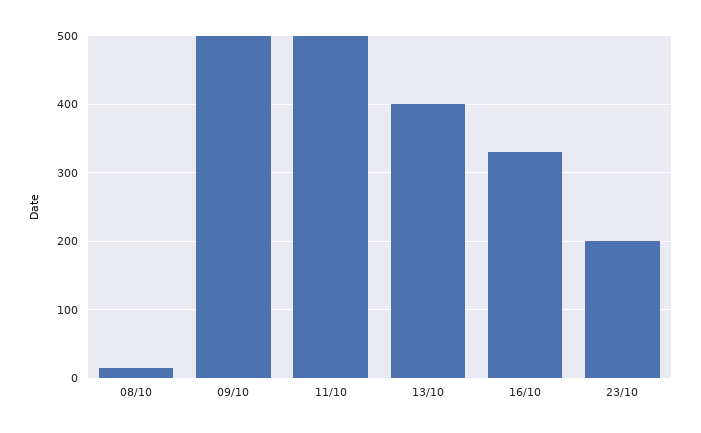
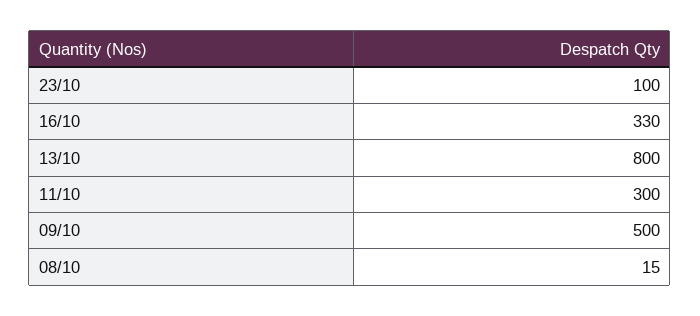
  {
    "08/10": 15,
    "09/10": 500,
-   "11/10": 500,
+   "11/10": 300,
-   "13/10": 400,
+   "13/10": 800,
    "16/10": 330,
-   "23/10": 200
+   "23/10": 100
  }

